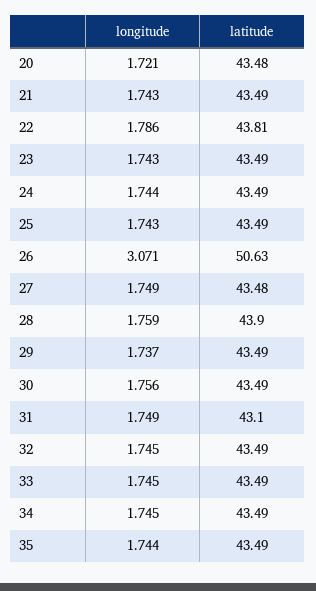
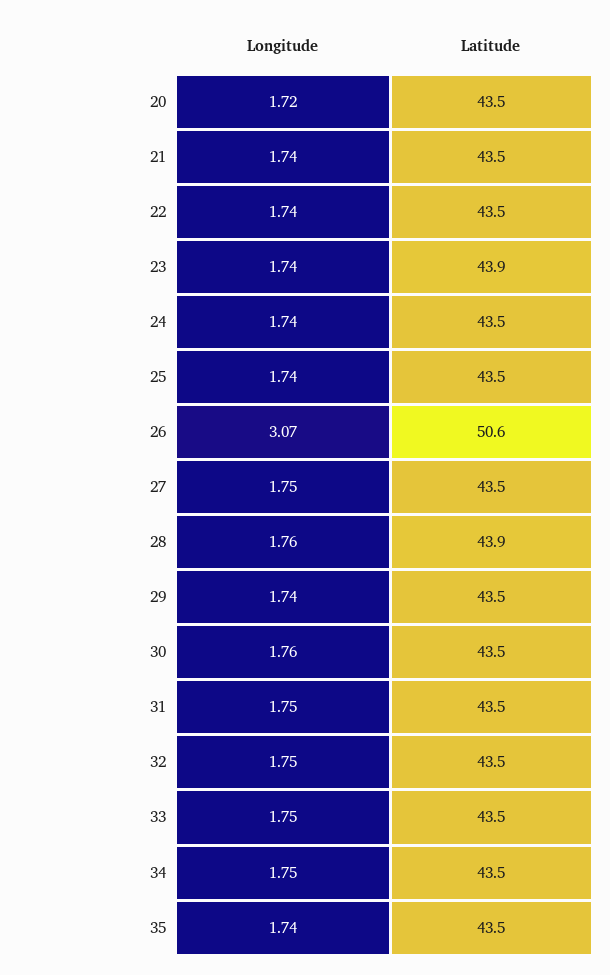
  {
    "longitude": {
      "20": 1.721,
      "21": 1.743,
-     "22": 1.786,
+     "22": 1.74,
      "23": 1.743,
      "24": 1.744,
      "25": 1.743,
      "26": 3.071,
      "27": 1.749,
      "28": 1.759,
      "29": 1.737,
      "30": 1.756,
      "31": 1.749,
      "32": 1.745,
      "33": 1.745,
      "34": 1.745,
      "35": 1.744
    },
    "latitude": {
      "20": 43.48,
      "21": 43.49,
-     "22": 43.81,
+     "22": 43.5,
-     "23": 43.49,
+     "23": 43.9,
      "24": 43.49,
      "25": 43.49,
      "26": 50.63,
      "27": 43.48,
      "28": 43.9,
      "29": 43.49,
      "30": 43.49,
-     "31": 43.1,
+     "31": 43.5,
      "32": 43.49,
      "33": 43.49,
      "34": 43.49,
      "35": 43.49
    }
  }

